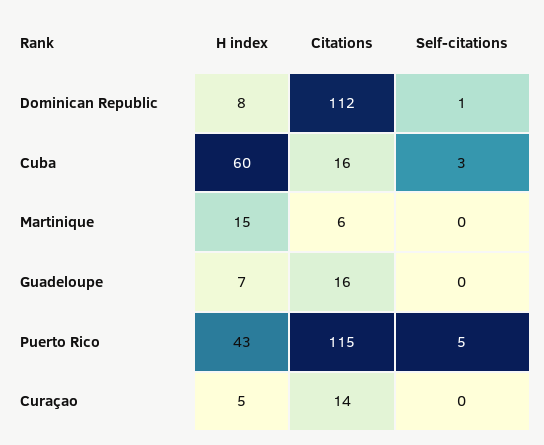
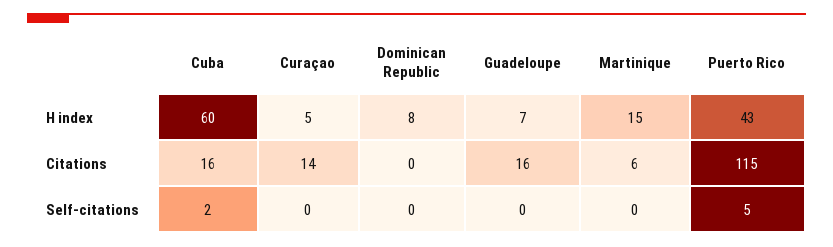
  {
    "H index": {
      "Dominican Republic": 8,
      "Cuba": 60,
      "Martinique": 15,
      "Guadeloupe": 7,
      "Puerto Rico": 43,
      "Curaçao": 5
    },
    "Citations": {
-     "Dominican Republic": 112,
+     "Dominican Republic": 0,
      "Cuba": 16,
      "Martinique": 6,
      "Guadeloupe": 16,
      "Puerto Rico": 115,
      "Curaçao": 14
    },
    "Self-citations": {
-     "Dominican Republic": 1,
+     "Dominican Republic": 0,
-     "Cuba": 3,
+     "Cuba": 2,
      "Martinique": 0,
      "Guadeloupe": 0,
      "Puerto Rico": 5,
      "Curaçao": 0
    }
  }

